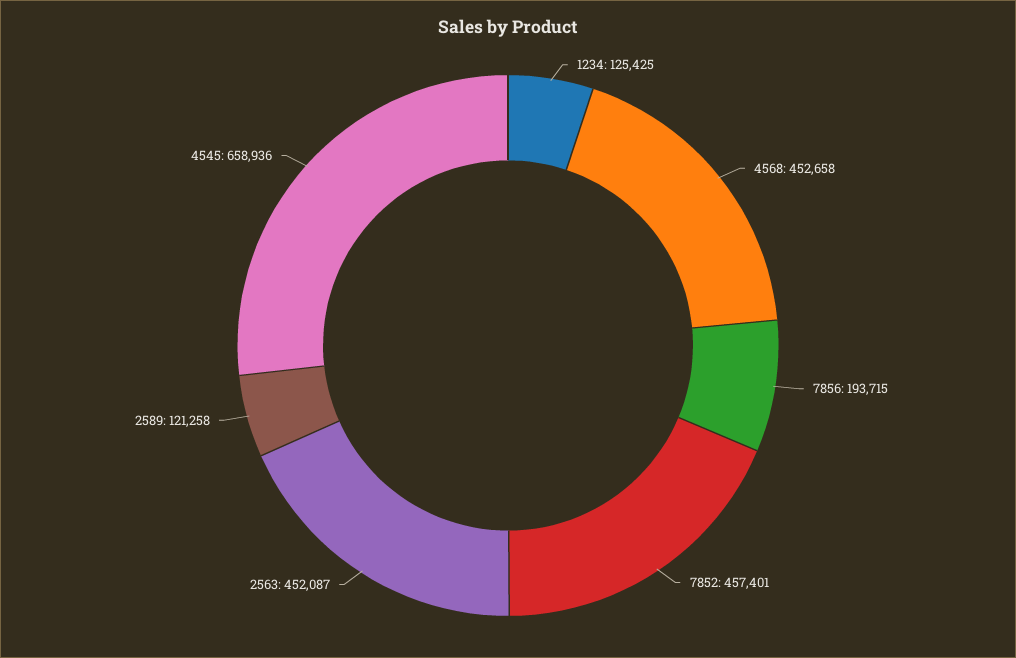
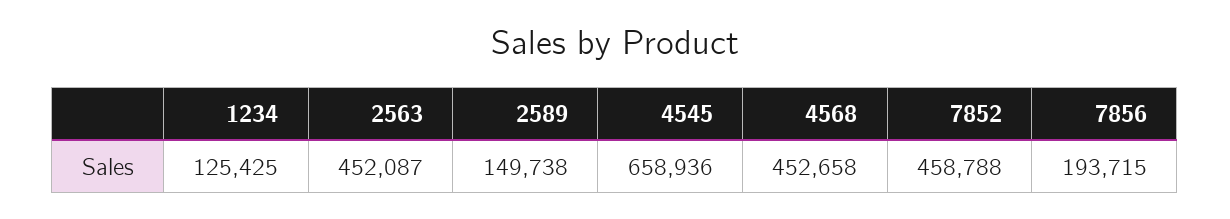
  {
    "1234": 125425,
    "4568": 452658,
    "7856": 193715,
-   "7852": 457401,
+   "7852": 458788,
    "2563": 452087,
-   "2589": 121258,
+   "2589": 149738,
    "4545": 658936
  }

